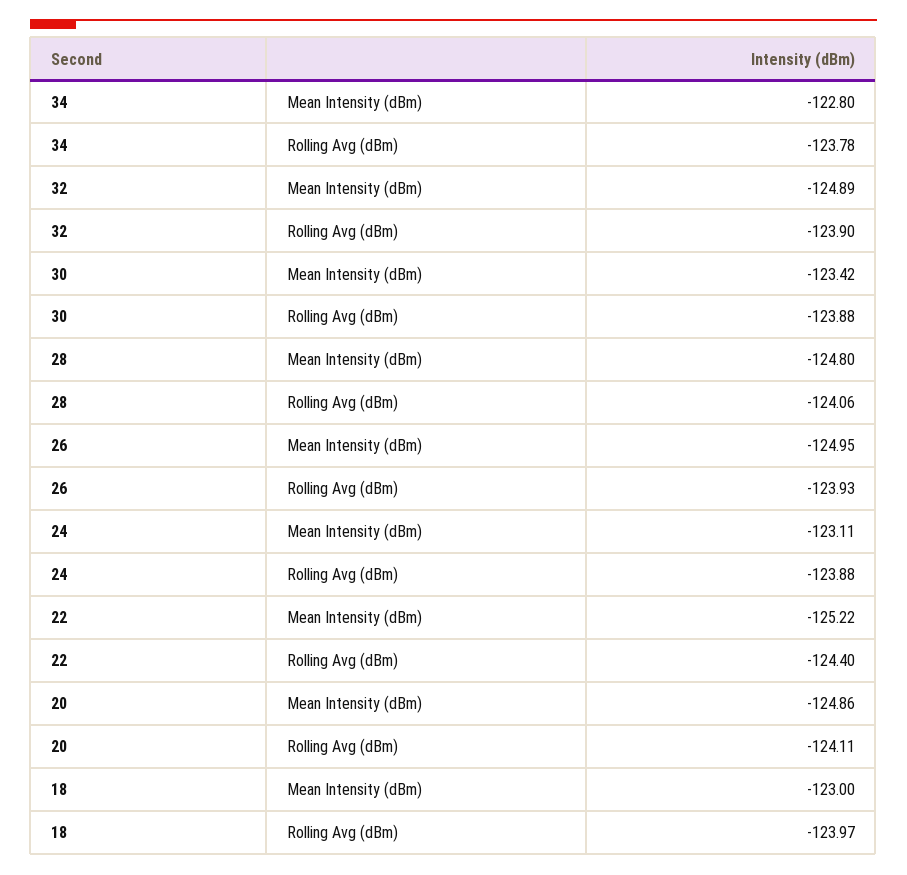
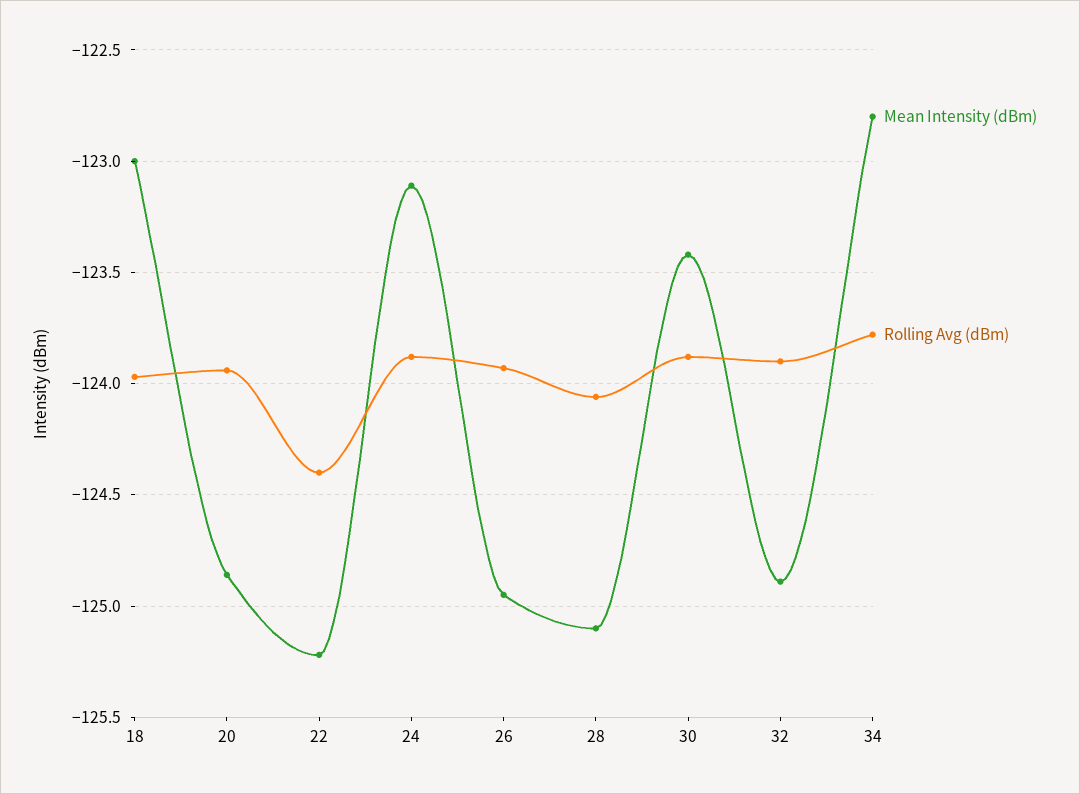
  {
    "Mean Intensity (dBm)": {
      "34": -122.8,
      "32": -124.89,
      "30": -123.42,
-     "28": -124.8,
+     "28": -125.1,
      "26": -124.95,
      "24": -123.11,
      "22": -125.22,
      "20": -124.86,
      "18": -123
    },
    "Rolling Avg (dBm)": {
      "34": -123.78,
      "32": -123.9,
      "30": -123.88,
      "28": -124.06,
      "26": -123.93,
      "24": -123.88,
      "22": -124.4,
-     "20": -124.11,
+     "20": -123.95,
      "18": -123.97
    }
  }

